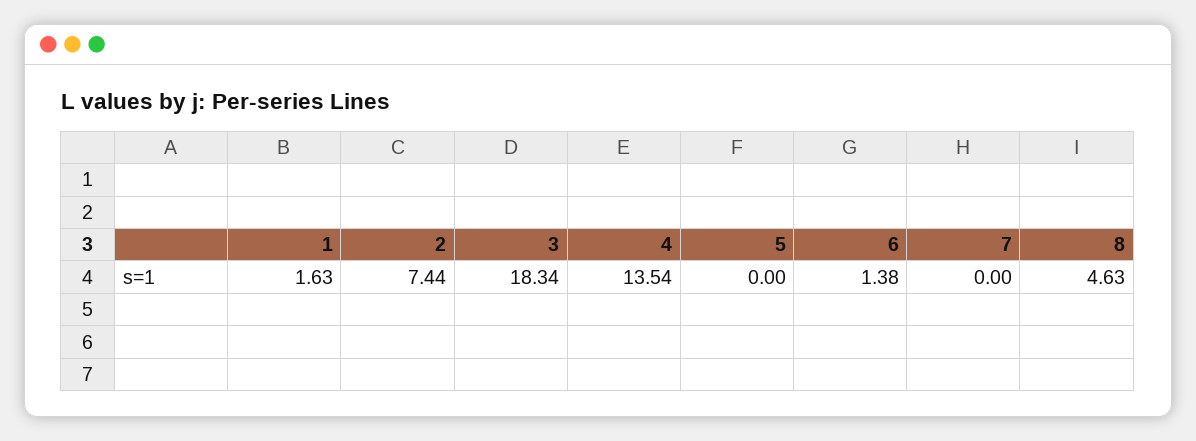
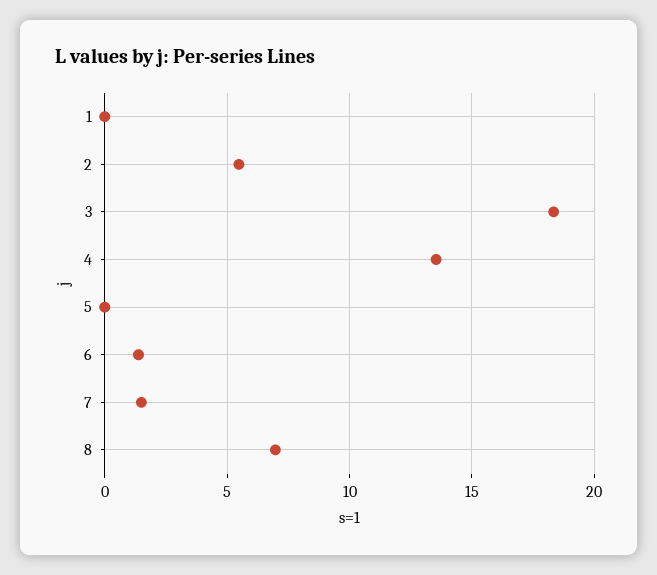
  {
-   "1": 1.63,
+   "1": 0,
-   "2": 7.44,
+   "2": 5.5,
    "3": 18.34,
    "4": 13.54,
    "5": 0,
    "6": 1.38,
-   "7": 0,
+   "7": 1.5,
-   "8": 4.63
+   "8": 7
  }

